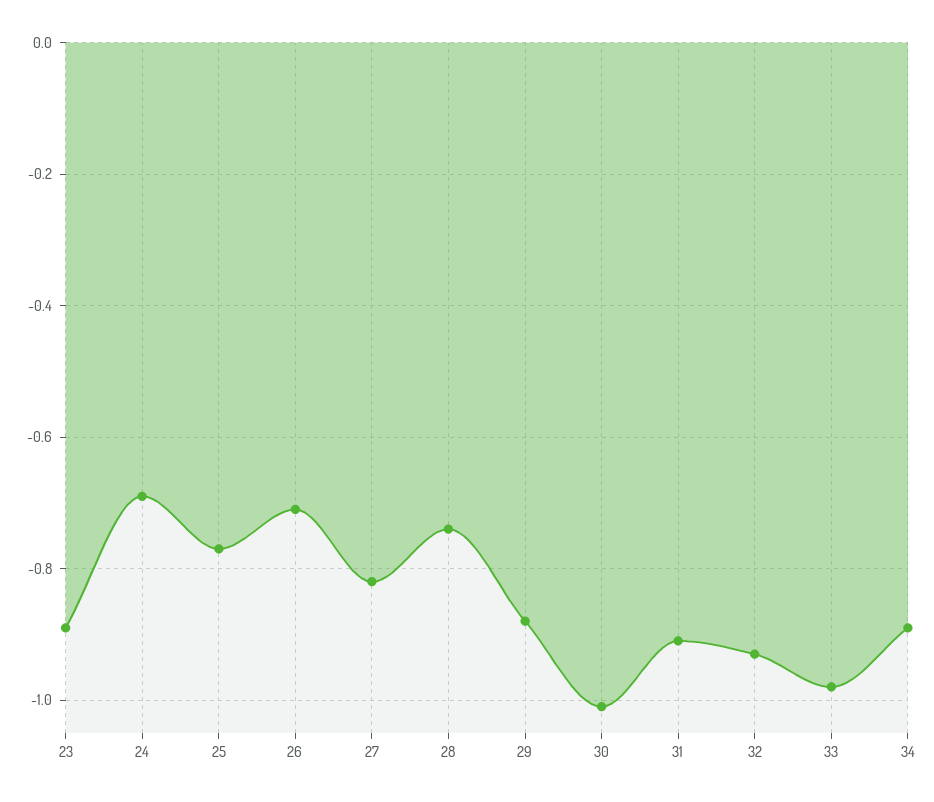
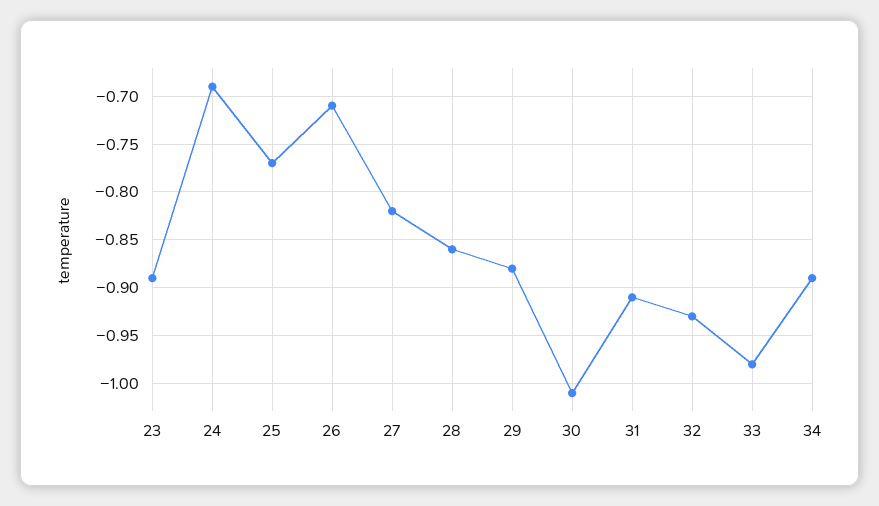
  {
    "23": -0.89,
    "24": -0.69,
    "25": -0.77,
    "26": -0.71,
    "27": -0.82,
-   "28": -0.75,
+   "28": -0.86,
    "29": -0.88,
    "30": -1.01,
    "31": -0.91,
    "32": -0.93,
    "33": -0.98,
    "34": -0.89
  }

